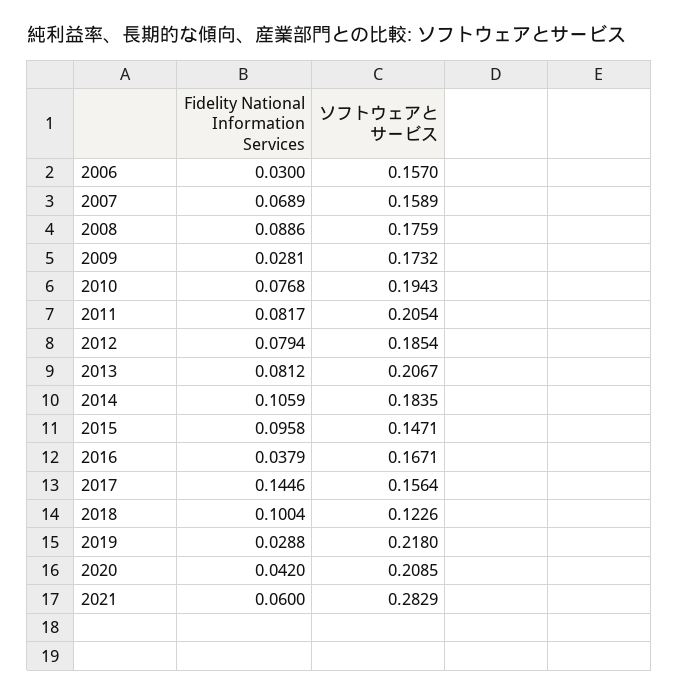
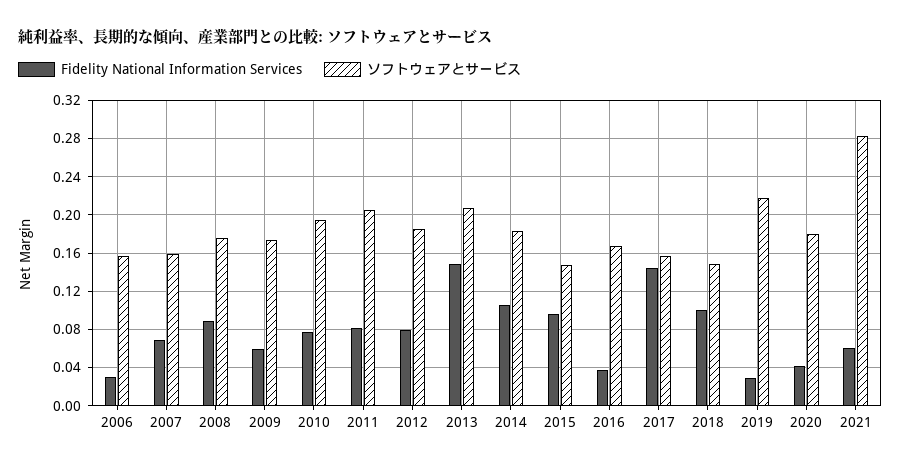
  {
    "Fidelity National Information Services": {
      "2006": 0.03,
      "2007": 0.0689,
      "2008": 0.0886,
-     "2009": 0.0281,
+     "2009": 0.06,
      "2010": 0.0768,
      "2011": 0.0817,
      "2012": 0.0794,
-     "2013": 0.0812,
+     "2013": 0.15,
      "2014": 0.1059,
      "2015": 0.0958,
      "2016": 0.0379,
      "2017": 0.1446,
      "2018": 0.1004,
      "2019": 0.0288,
      "2020": 0.042,
      "2021": 0.06
    },
    "ソフトウェアとサービス": {
      "2006": 0.157,
      "2007": 0.1589,
      "2008": 0.1759,
      "2009": 0.1732,
      "2010": 0.1943,
      "2011": 0.2054,
      "2012": 0.1854,
      "2013": 0.2067,
      "2014": 0.1835,
      "2015": 0.1471,
      "2016": 0.1671,
      "2017": 0.1564,
-     "2018": 0.1226,
+     "2018": 0.15,
      "2019": 0.218,
-     "2020": 0.2085,
+     "2020": 0.18,
      "2021": 0.2829
    }
  }

